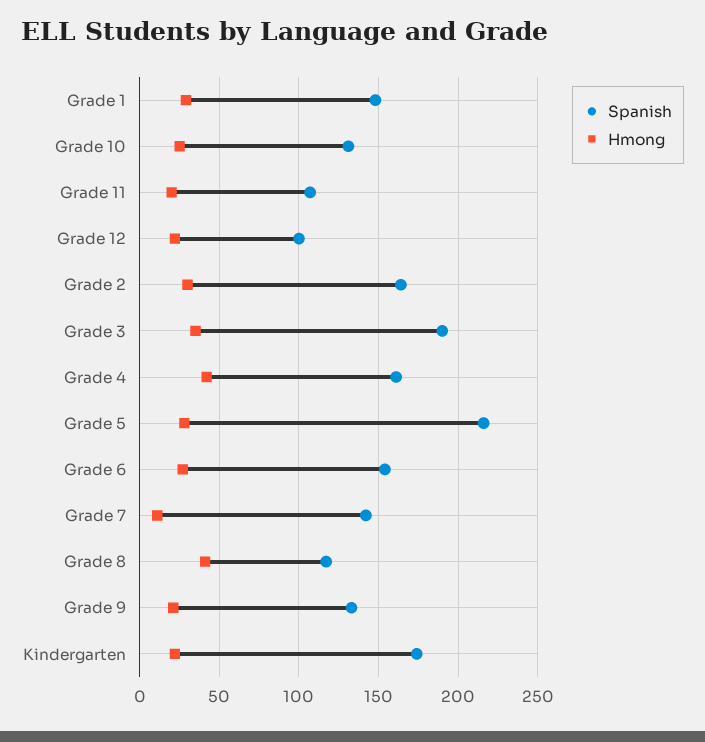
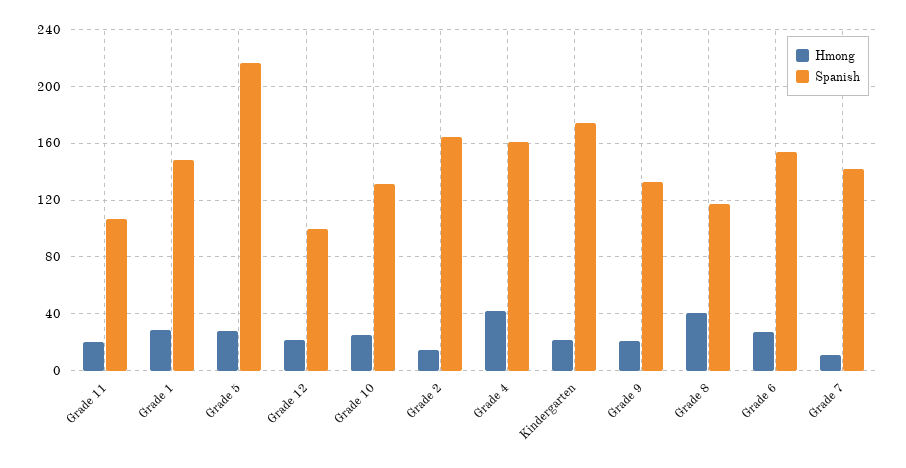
  {
    "Spanish": {
      "Grade 1": 150,
      "Grade 10": 130,
      "Grade 11": 105,
      "Grade 12": 100,
      "Grade 2": 165,
-     "Grade 3": 190,
      "Grade 4": 160,
      "Grade 5": 215,
      "Grade 6": 155,
      "Grade 7": 140,
      "Grade 8": 115,
      "Grade 9": 135,
      "Kindergarten": 175
    },
    "Hmong": {
      "Grade 1": 30,
      "Grade 10": 25,
      "Grade 11": 20,
      "Grade 12": 20,
-     "Grade 2": 30,
+     "Grade 2": 15,
-     "Grade 3": 35,
      "Grade 4": 40,
      "Grade 5": 30,
      "Grade 6": 25,
      "Grade 7": 10,
      "Grade 8": 40,
      "Grade 9": 20,
      "Kindergarten": 20
    }
  }

